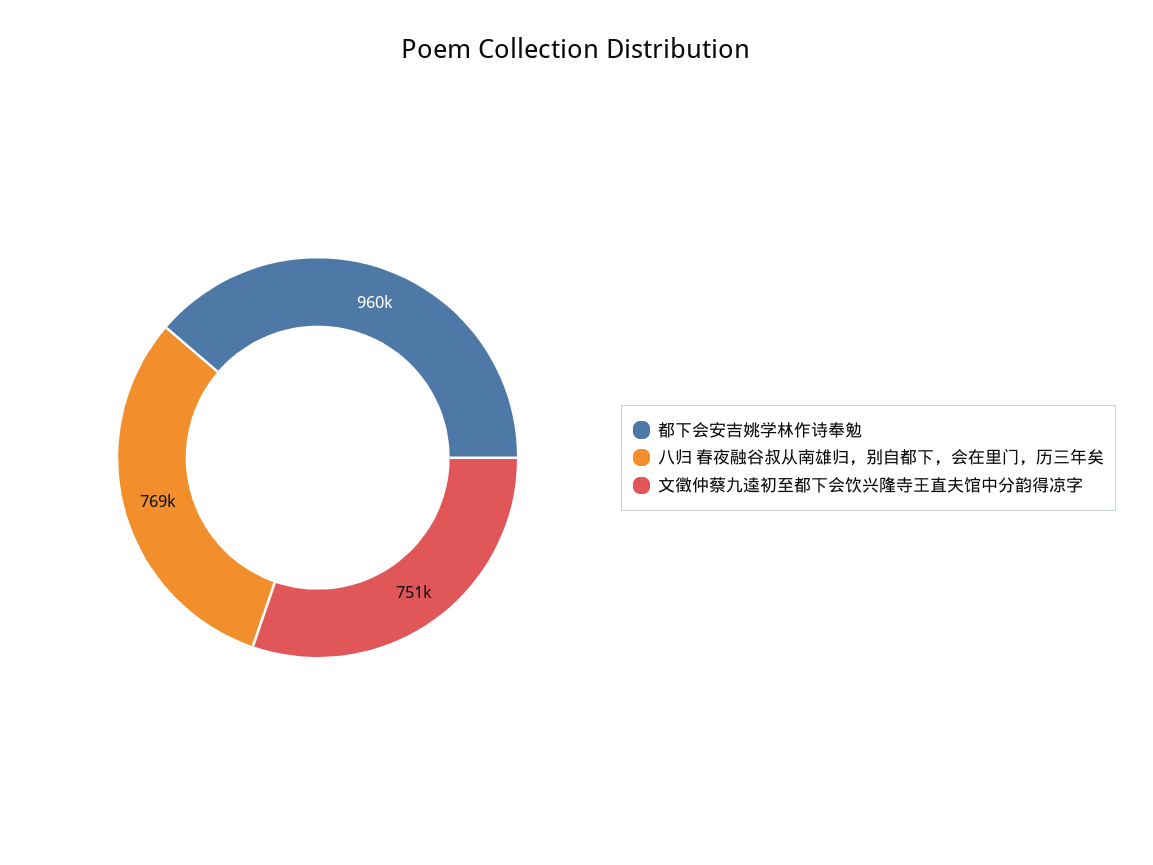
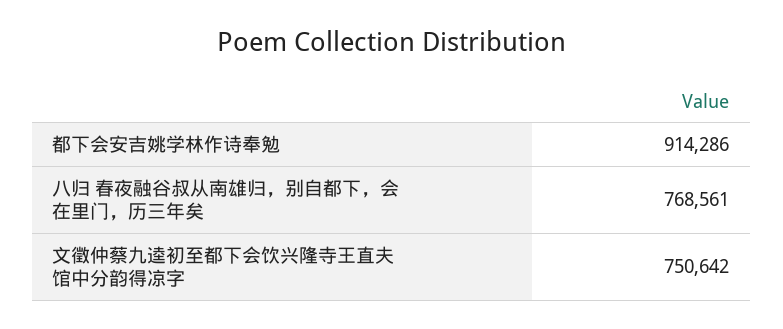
  {
-   "都下会安吉姚学林作诗奉勉": 960000,
+   "都下会安吉姚学林作诗奉勉": 914286,
    "八归 春夜融谷叔从南雄归，别自都下，会在里门，历三年矣": 768561,
    "文徵仲蔡九逵初至都下会饮兴隆寺王直夫馆中分韵得凉字": 750642
  }

